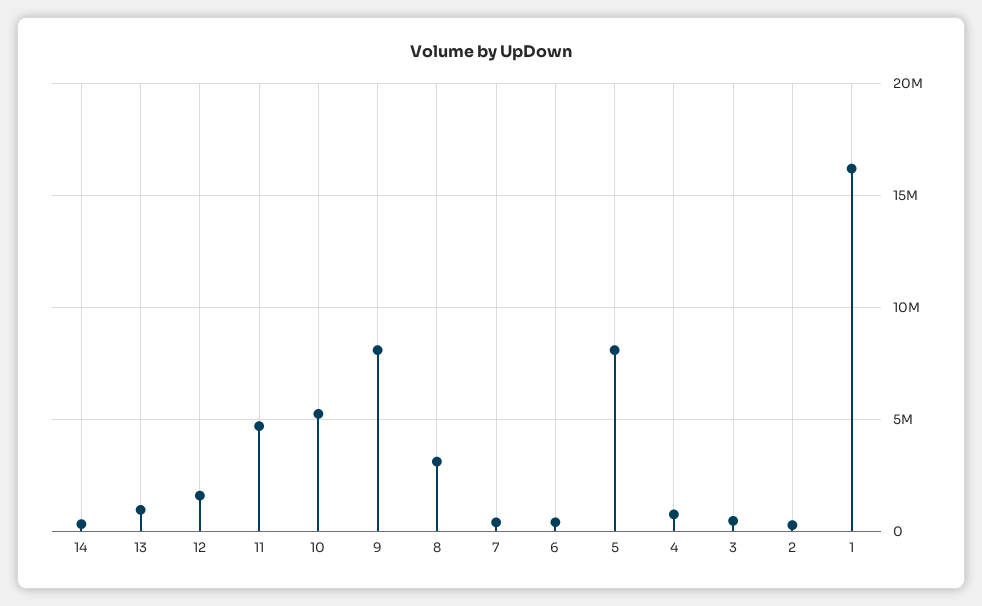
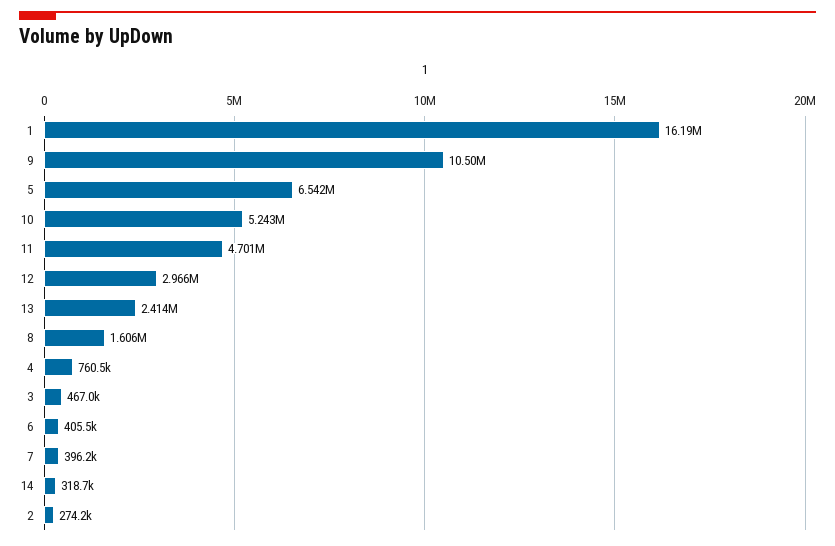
  {
    "14": 318700,
-   "13": 1000000,
+   "13": 2414000,
-   "12": 1500000,
+   "12": 2966000,
    "11": 4701000,
    "10": 5243000,
-   "9": 8000000,
+   "9": 10500000,
-   "8": 3000000,
+   "8": 1606000,
    "7": 396200,
    "6": 405500,
-   "5": 8000000,
+   "5": 6542000,
    "4": 760500,
    "3": 467000,
    "2": 274200,
    "1": 16190000
  }

